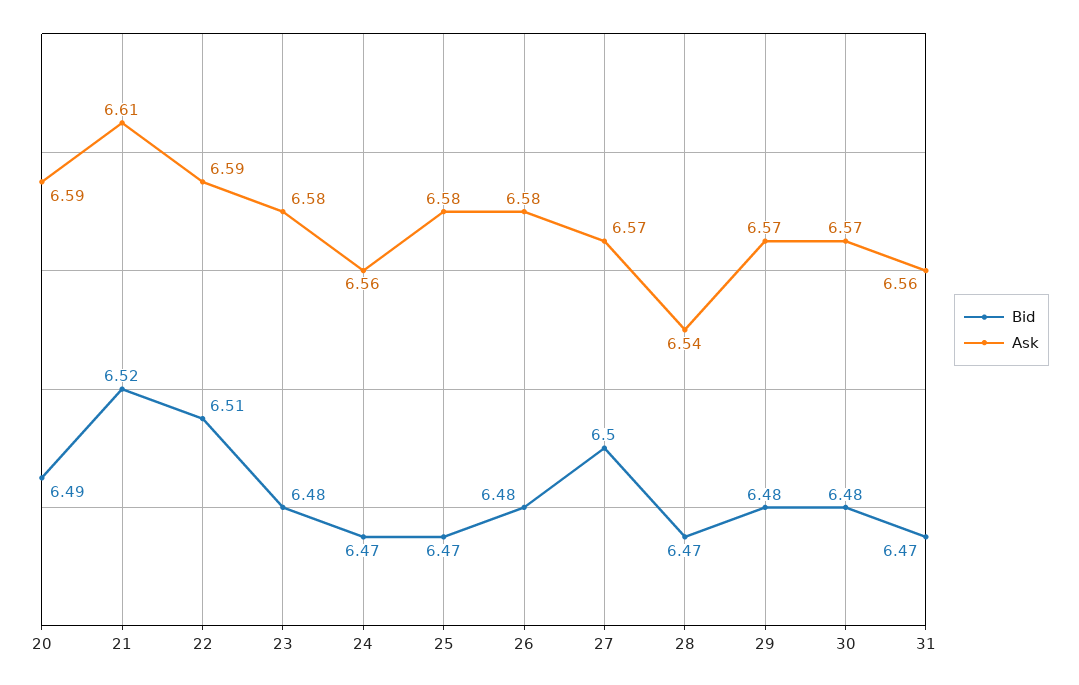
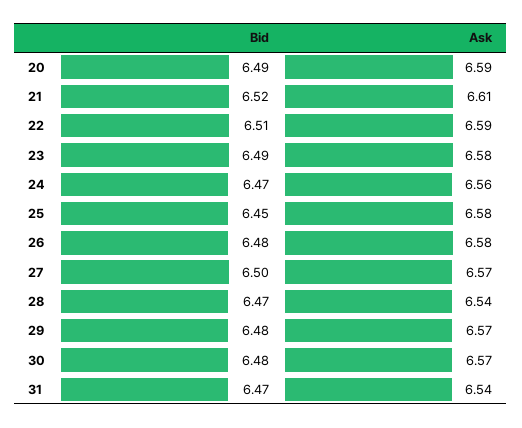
  {
    "Bid": {
      "20": 6.49,
      "21": 6.52,
      "22": 6.51,
-     "23": 6.48,
+     "23": 6.49,
      "24": 6.47,
-     "25": 6.47,
+     "25": 6.45,
      "26": 6.48,
      "27": 6.5,
      "28": 6.47,
      "29": 6.48,
      "30": 6.48,
      "31": 6.47
    },
    "Ask": {
      "20": 6.59,
      "21": 6.61,
      "22": 6.59,
      "23": 6.58,
      "24": 6.56,
      "25": 6.58,
      "26": 6.58,
      "27": 6.57,
      "28": 6.54,
      "29": 6.57,
      "30": 6.57,
-     "31": 6.56
+     "31": 6.54
    }
  }

